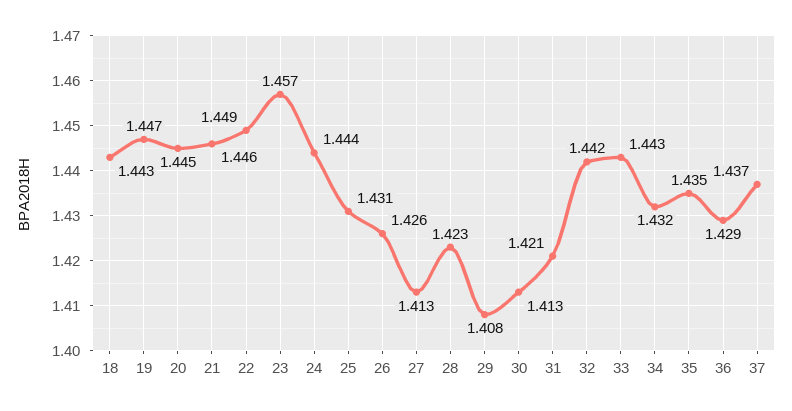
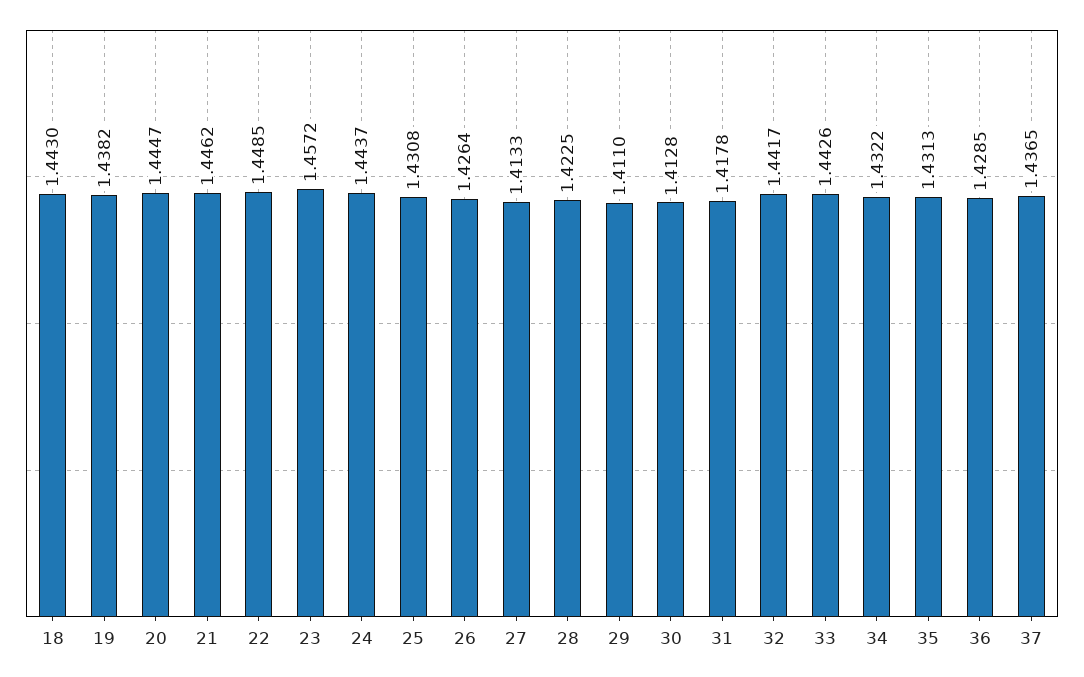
  {
    "18": 1.443,
-   "19": 1.447,
+   "19": 1.4382,
    "20": 1.4447,
    "21": 1.4462,
    "22": 1.4485,
    "23": 1.4572,
    "24": 1.4437,
    "25": 1.4308,
    "26": 1.4264,
    "27": 1.4133,
    "28": 1.4225,
-   "29": 1.408,
+   "29": 1.411,
    "30": 1.4128,
-   "31": 1.421,
+   "31": 1.4178,
    "32": 1.4417,
    "33": 1.4426,
    "34": 1.4322,
-   "35": 1.435,
+   "35": 1.4313,
    "36": 1.4285,
    "37": 1.4365
  }

